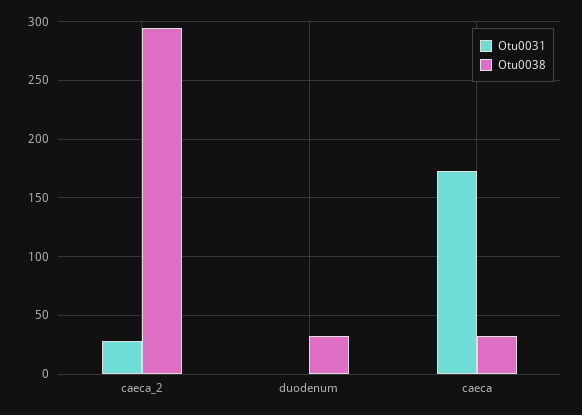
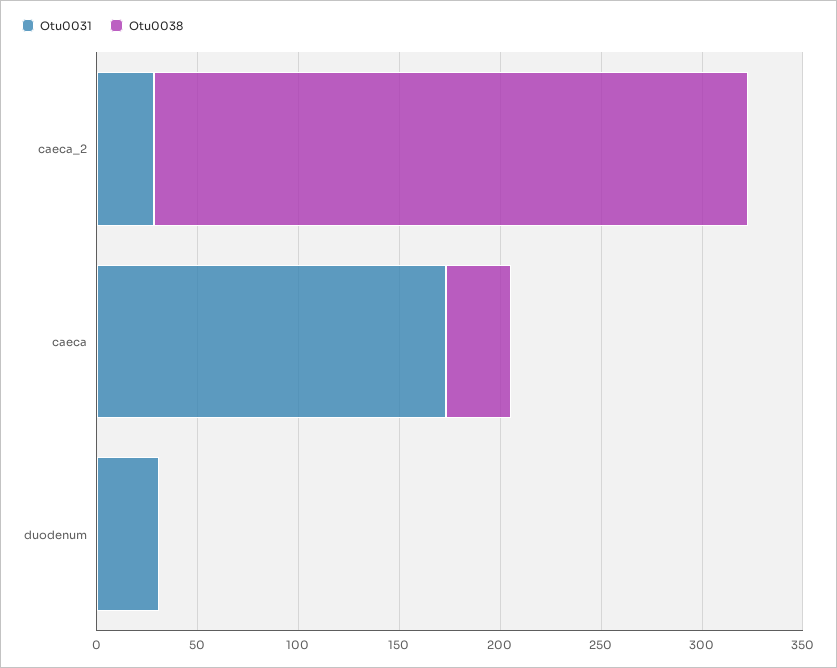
  {
    "Otu0031": {
      "caeca_2": 30,
-     "duodenum": 0,
+     "duodenum": 30,
      "caeca": 170
    },
    "Otu0038": {
      "caeca_2": 290,
-     "duodenum": 30,
+     "duodenum": 0,
      "caeca": 30
    }
  }

